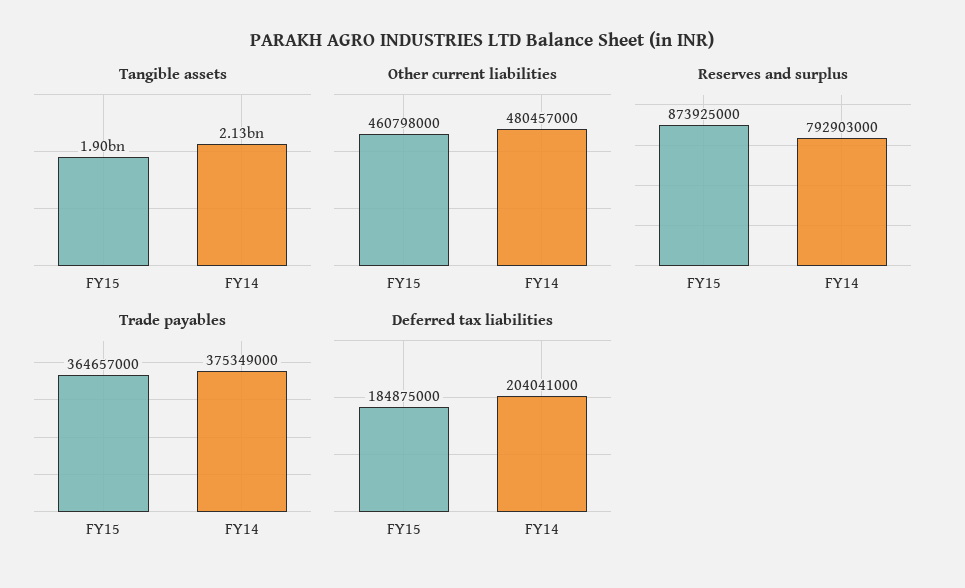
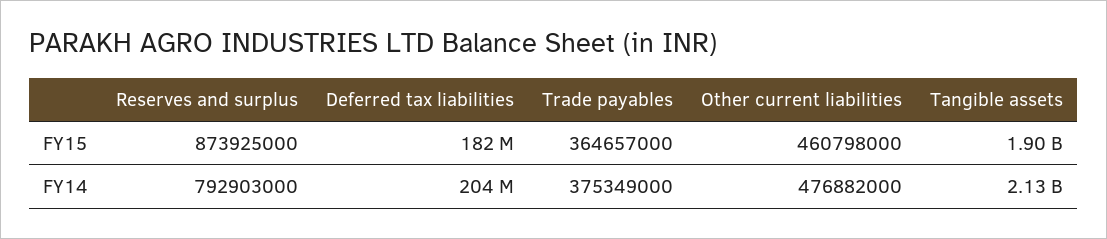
  {
    "Tangible assets": {
      "FY15": 1900000000,
      "FY14": 2130000000
    },
    "Other current liabilities": {
      "FY15": 460798000,
-     "FY14": 480457000
+     "FY14": 476882000
    },
    "Reserves and surplus": {
      "FY15": 873925000,
      "FY14": 792903000
    },
    "Trade payables": {
      "FY15": 364657000,
      "FY14": 375349000
    },
    "Deferred tax liabilities": {
-     "FY15": 184875000,
+     "FY15": 182000000,
      "FY14": 204041000
    }
  }

